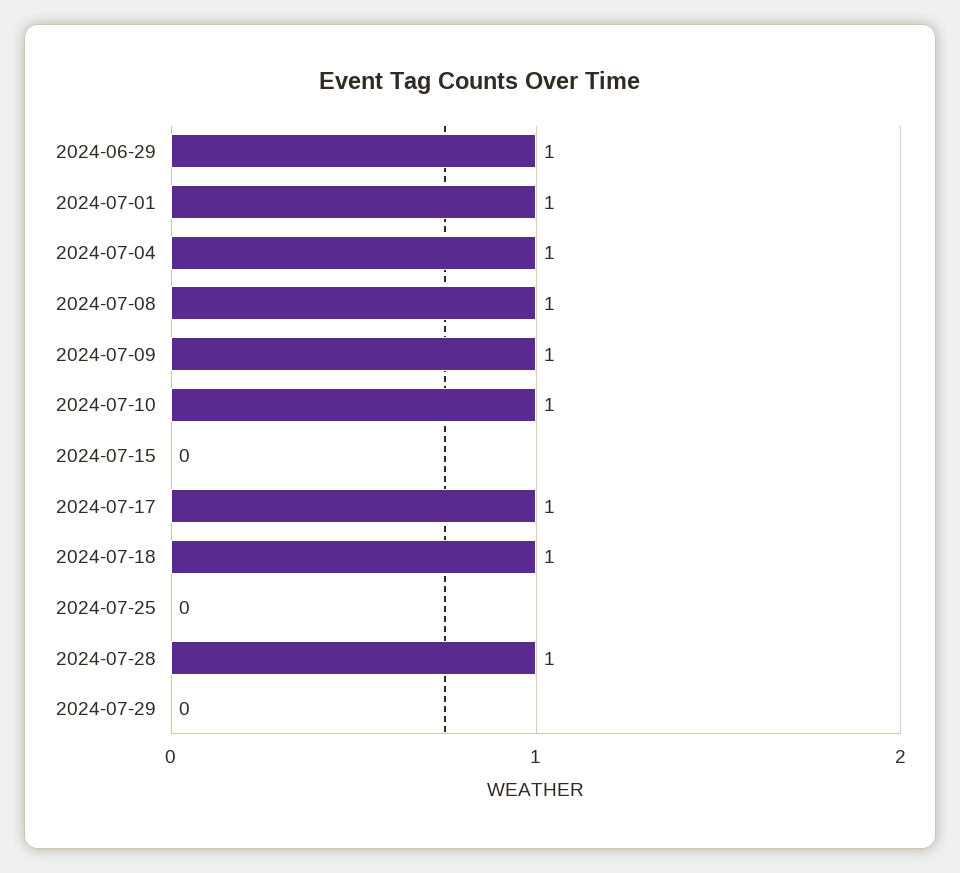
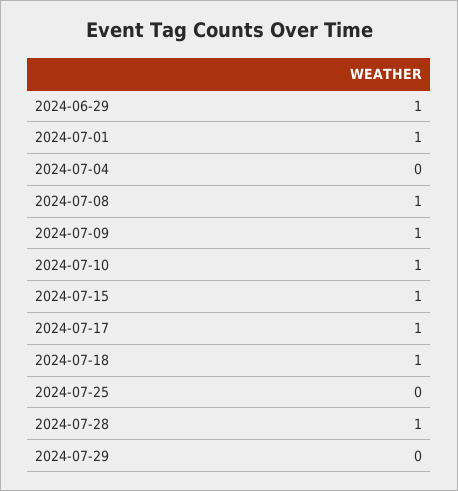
  {
    "2024-06-29": 1,
    "2024-07-01": 1,
-   "2024-07-04": 1,
+   "2024-07-04": 0,
    "2024-07-08": 1,
    "2024-07-09": 1,
    "2024-07-10": 1,
-   "2024-07-15": 0,
+   "2024-07-15": 1,
    "2024-07-17": 1,
    "2024-07-18": 1,
    "2024-07-25": 0,
    "2024-07-28": 1,
    "2024-07-29": 0
  }

